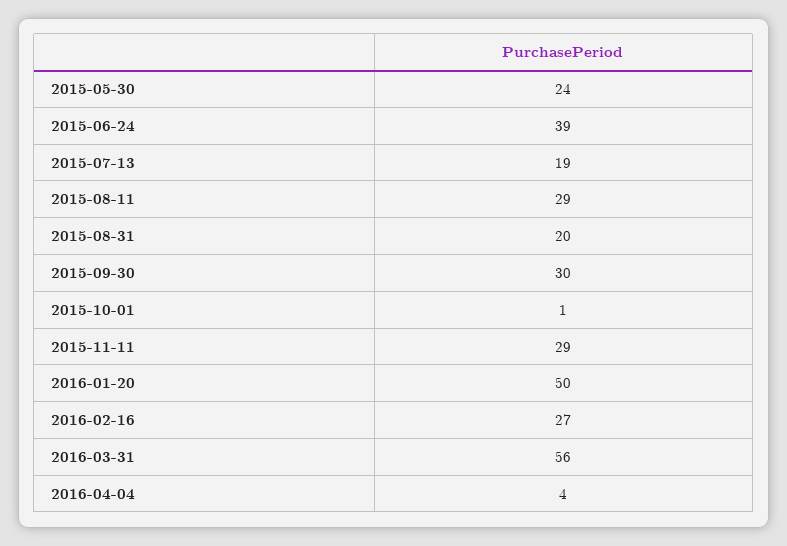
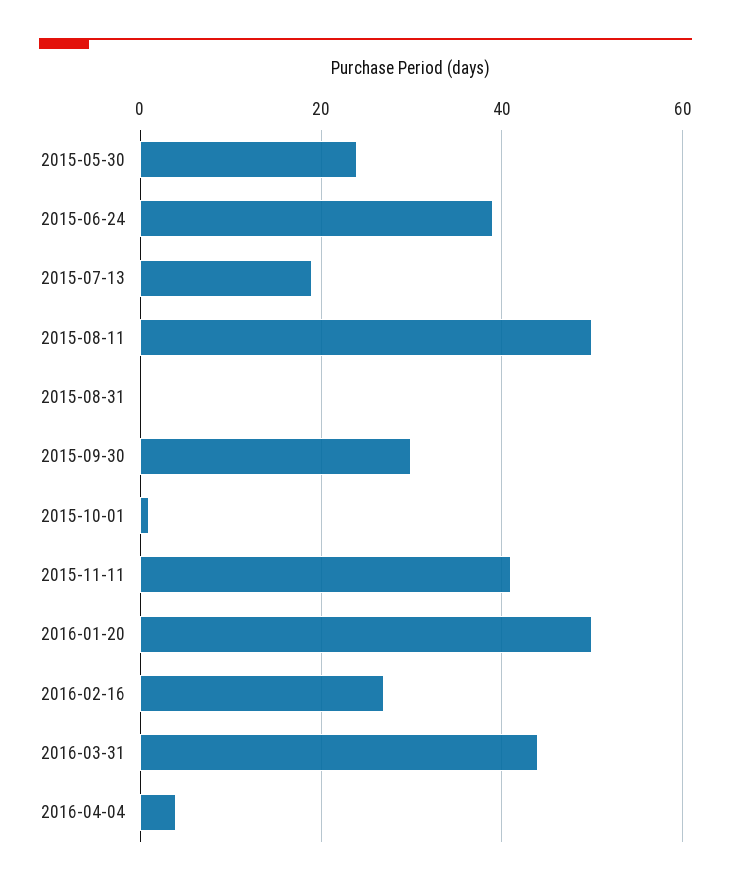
  {
    "2015-05-30": 24,
    "2015-06-24": 39,
    "2015-07-13": 19,
-   "2015-08-11": 29,
+   "2015-08-11": 50,
-   "2015-08-31": 20,
+   "2015-08-31": 0,
    "2015-09-30": 30,
    "2015-10-01": 1,
-   "2015-11-11": 29,
+   "2015-11-11": 40,
    "2016-01-20": 50,
    "2016-02-16": 27,
-   "2016-03-31": 56,
+   "2016-03-31": 45,
    "2016-04-04": 4
  }

